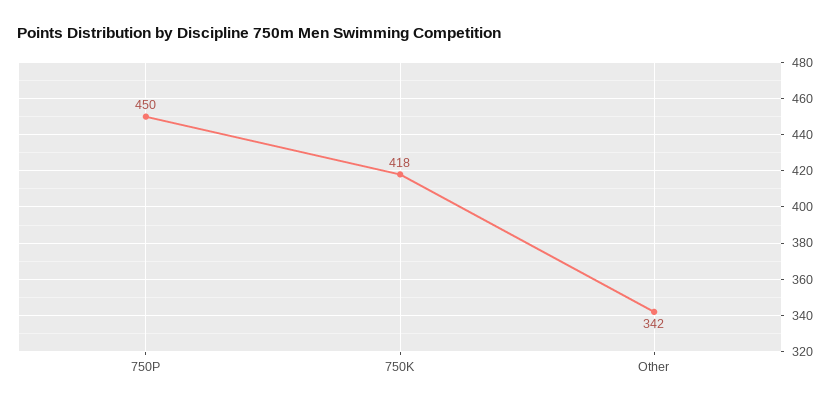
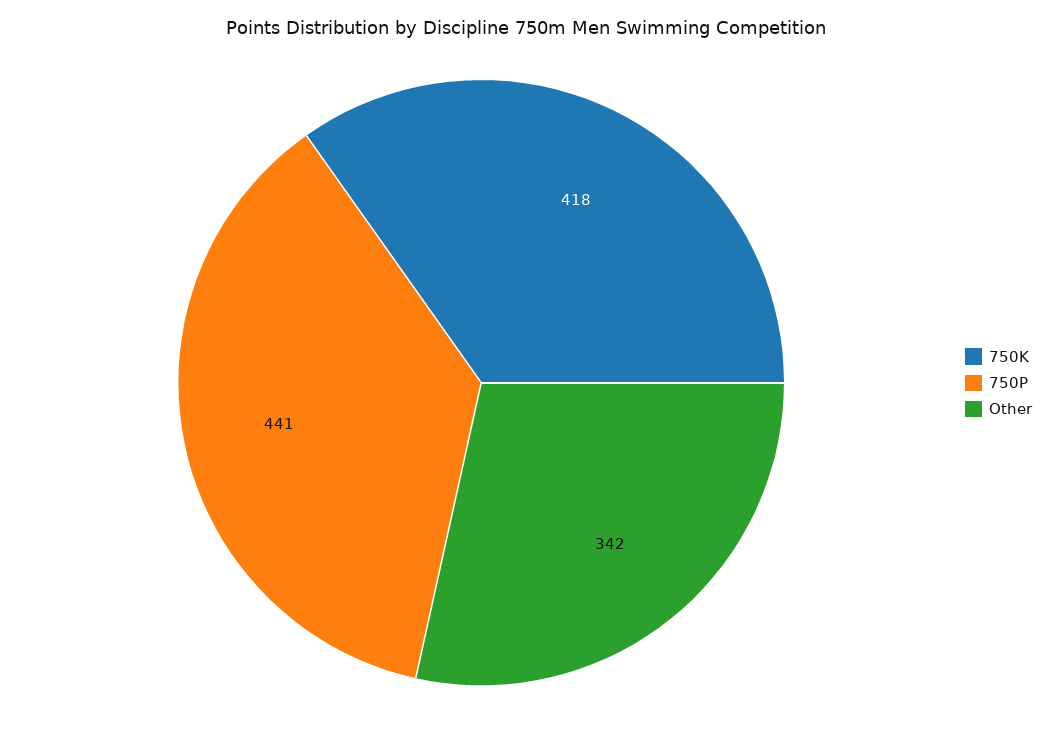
  {
-   "750P": 450,
+   "750P": 441,
    "750K": 418,
    "Other": 342
  }

